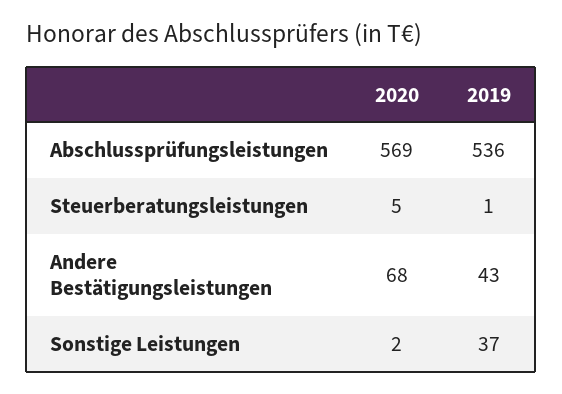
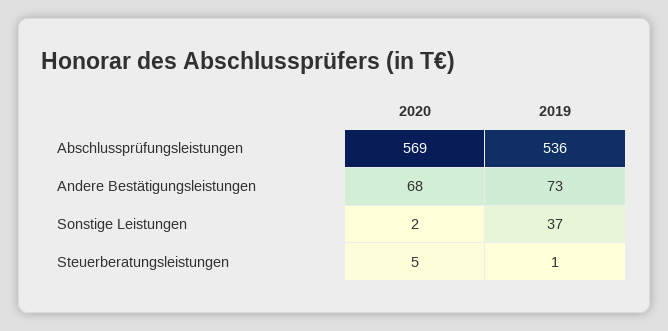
  {
    "2020": {
      "Abschlussprüfungsleistungen": 569,
      "Steuerberatungsleistungen": 5,
      "Andere Bestätigungsleistungen": 68,
      "Sonstige Leistungen": 2
    },
    "2019": {
      "Abschlussprüfungsleistungen": 536,
      "Steuerberatungsleistungen": 1,
-     "Andere Bestätigungsleistungen": 43,
+     "Andere Bestätigungsleistungen": 73,
      "Sonstige Leistungen": 37
    }
  }

